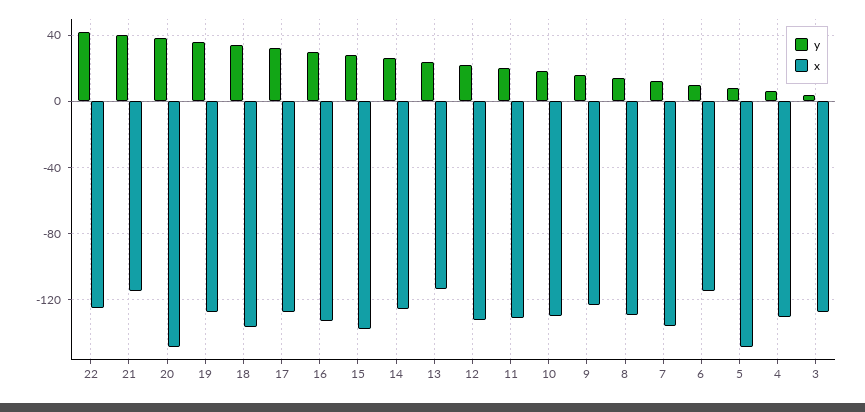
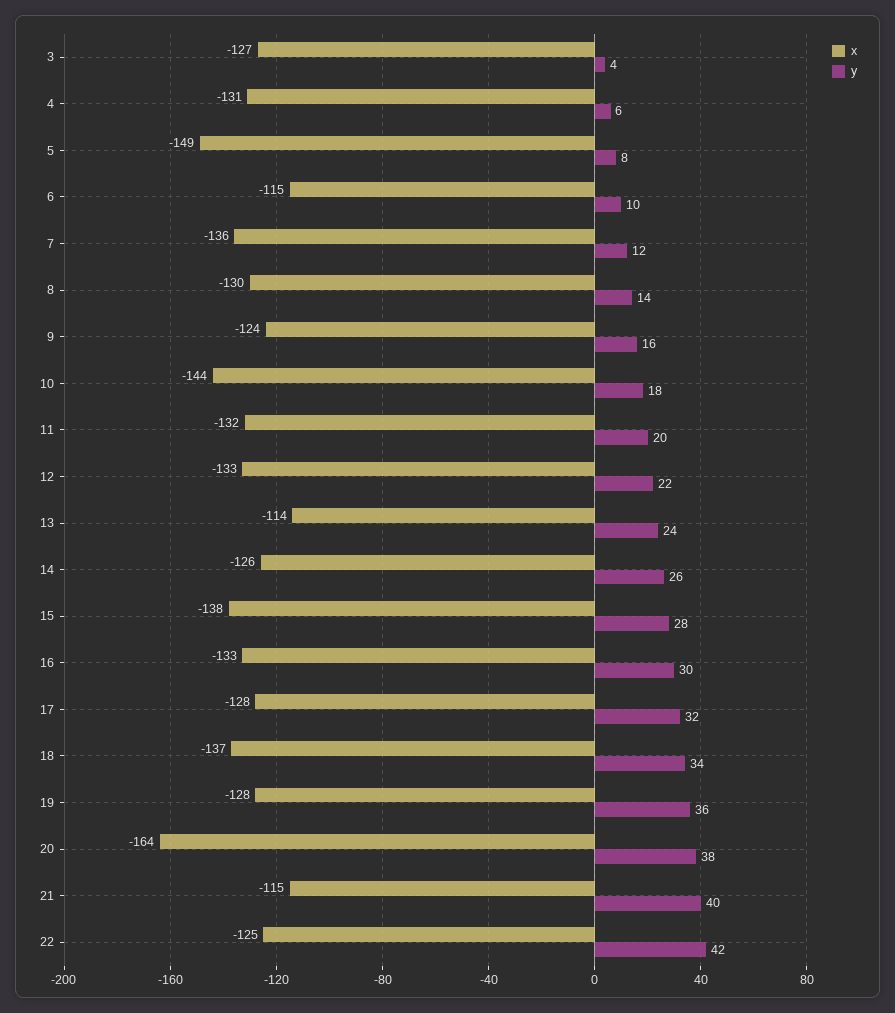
  {
    "y": {
      "22": 42,
      "21": 40,
      "20": 38,
      "19": 36,
      "18": 34,
      "17": 32,
      "16": 30,
      "15": 28,
      "14": 26,
      "13": 24,
      "12": 22,
      "11": 20,
      "10": 18,
      "9": 16,
      "8": 14,
      "7": 12,
      "6": 10,
      "5": 8,
      "4": 6,
      "3": 4
    },
    "x": {
      "22": -125,
      "21": -115,
-     "20": -150,
+     "20": -164,
      "19": -128,
      "18": -137,
      "17": -128,
      "16": -133,
      "15": -138,
      "14": -126,
      "13": -114,
      "12": -133,
      "11": -132,
-     "10": -130,
+     "10": -144,
      "9": -124,
      "8": -130,
      "7": -136,
      "6": -115,
      "5": -149,
      "4": -131,
      "3": -127
    }
  }

